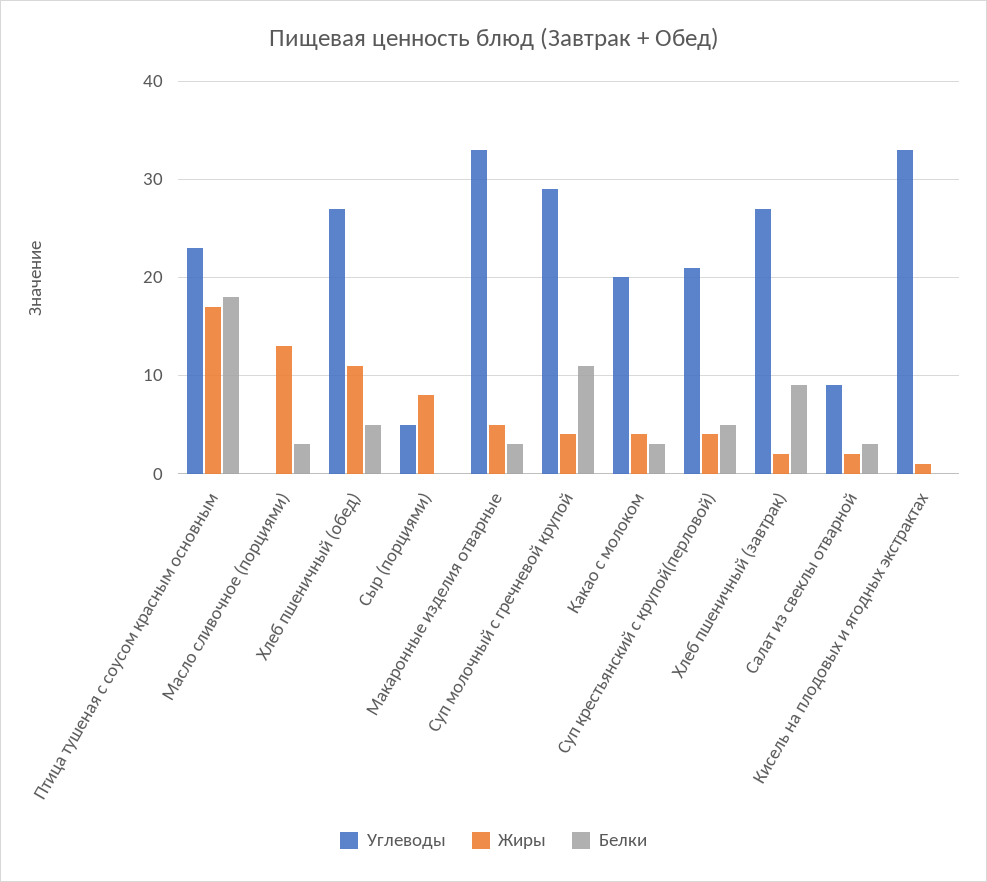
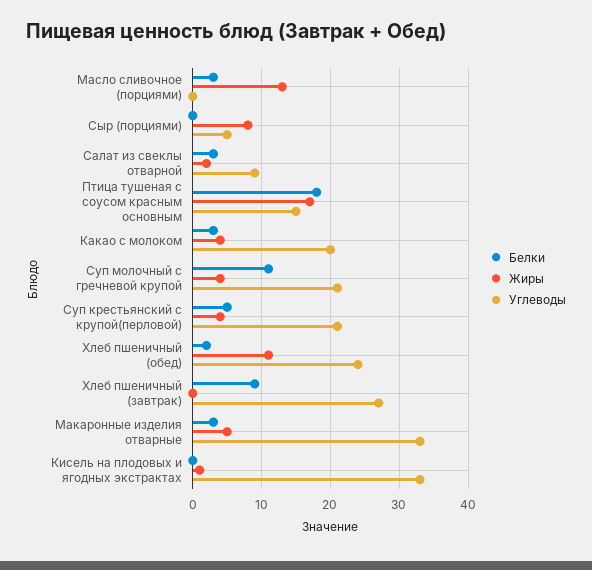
  {
    "Углеводы": {
-     "Птица тушеная с соусом красным основным": 23,
+     "Птица тушеная с соусом красным основным": 15,
      "Масло сливочное (порциями)": 0,
-     "Хлеб пшеничный (обед)": 27,
+     "Хлеб пшеничный (обед)": 24,
      "Сыр (порциями)": 5,
      "Макаронные изделия отварные": 33,
-     "Суп молочный с гречневой крупой": 29,
+     "Суп молочный с гречневой крупой": 21,
      "Какао с молоком": 20,
      "Суп крестьянский с крупой(перловой)": 21,
      "Хлеб пшеничный (завтрак)": 27,
      "Салат из свеклы отварной": 9,
      "Кисель на плодовых и ягодных экстрактах": 33
    },
    "Жиры": {
      "Птица тушеная с соусом красным основным": 17,
      "Масло сливочное (порциями)": 13,
      "Хлеб пшеничный (обед)": 11,
      "Сыр (порциями)": 8,
      "Макаронные изделия отварные": 5,
      "Суп молочный с гречневой крупой": 4,
      "Какао с молоком": 4,
      "Суп крестьянский с крупой(перловой)": 4,
-     "Хлеб пшеничный (завтрак)": 2,
+     "Хлеб пшеничный (завтрак)": 0,
      "Салат из свеклы отварной": 2,
      "Кисель на плодовых и ягодных экстрактах": 1
    },
    "Белки": {
      "Птица тушеная с соусом красным основным": 18,
      "Масло сливочное (порциями)": 3,
-     "Хлеб пшеничный (обед)": 5,
+     "Хлеб пшеничный (обед)": 2,
      "Сыр (порциями)": 0,
      "Макаронные изделия отварные": 3,
      "Суп молочный с гречневой крупой": 11,
      "Какао с молоком": 3,
      "Суп крестьянский с крупой(перловой)": 5,
      "Хлеб пшеничный (завтрак)": 9,
      "Салат из свеклы отварной": 3,
      "Кисель на плодовых и ягодных экстрактах": 0
    }
  }

